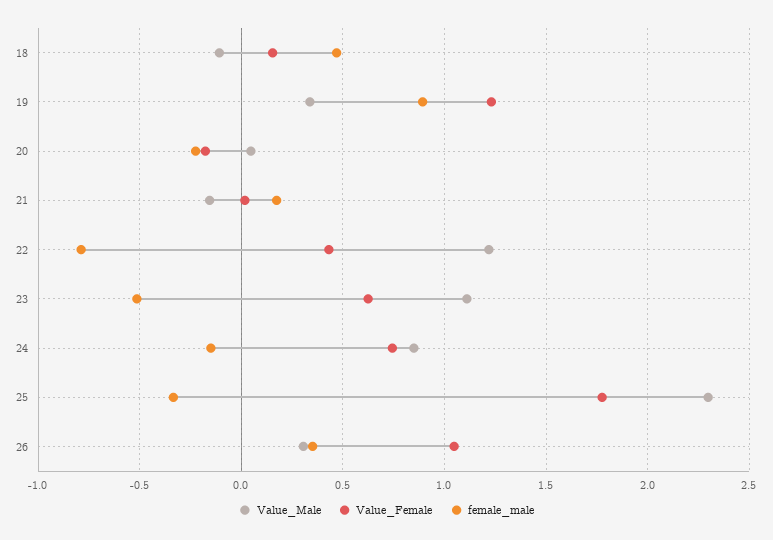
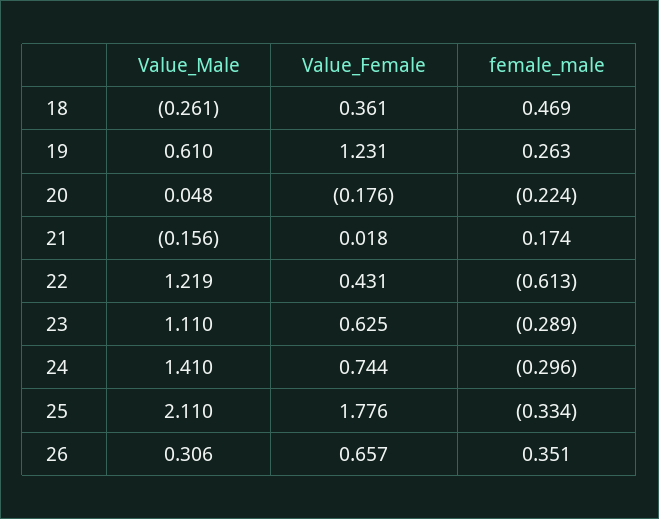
  {
    "Value_Male": {
-     "18": -0.1,
+     "18": -0.261,
-     "19": 0.35,
+     "19": 0.61,
      "20": 0.048,
      "21": -0.156,
      "22": 1.219,
      "23": 1.11,
-     "24": 0.85,
+     "24": 1.41,
-     "25": 2.3,
+     "25": 2.11,
      "26": 0.306
    },
    "Value_Female": {
-     "18": 0.15,
+     "18": 0.361,
      "19": 1.231,
      "20": -0.176,
      "21": 0.018,
      "22": 0.431,
      "23": 0.625,
      "24": 0.744,
      "25": 1.776,
-     "26": 1.05
+     "26": 0.657
    },
    "female_male": {
      "18": 0.469,
-     "19": 0.9,
+     "19": 0.263,
      "20": -0.224,
      "21": 0.174,
-     "22": -0.8,
+     "22": -0.613,
-     "23": -0.5,
+     "23": -0.289,
-     "24": -0.15,
+     "24": -0.296,
      "25": -0.334,
      "26": 0.351
    }
  }

